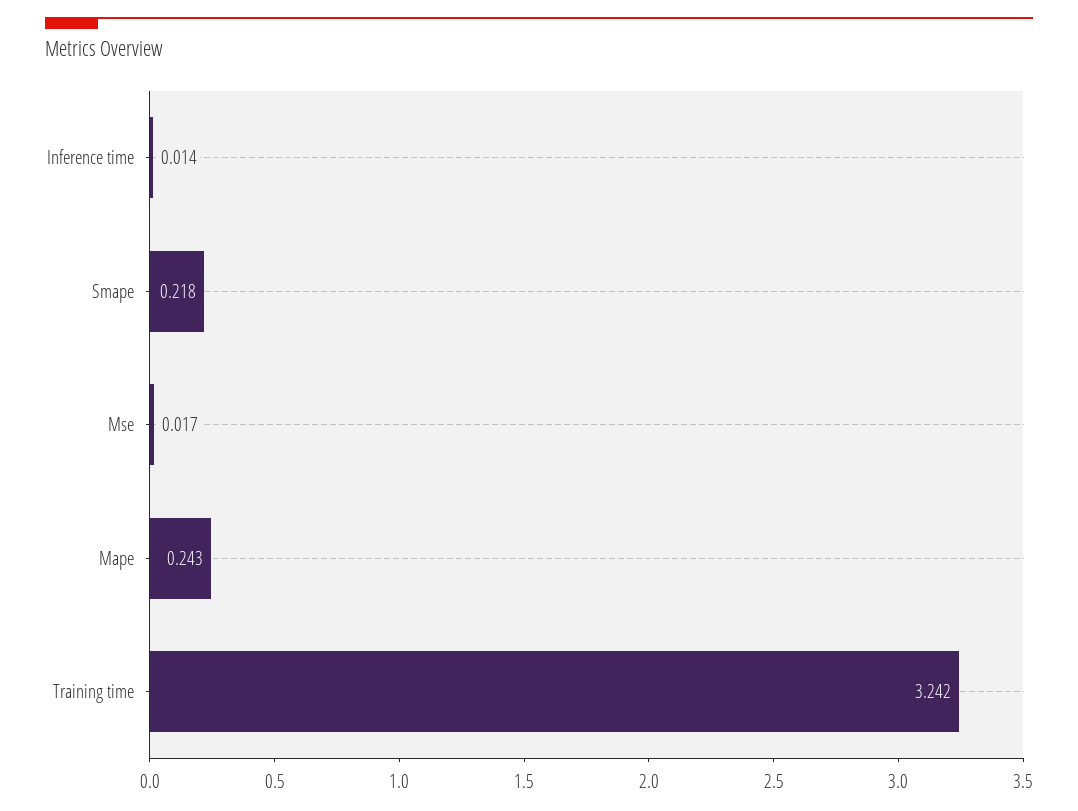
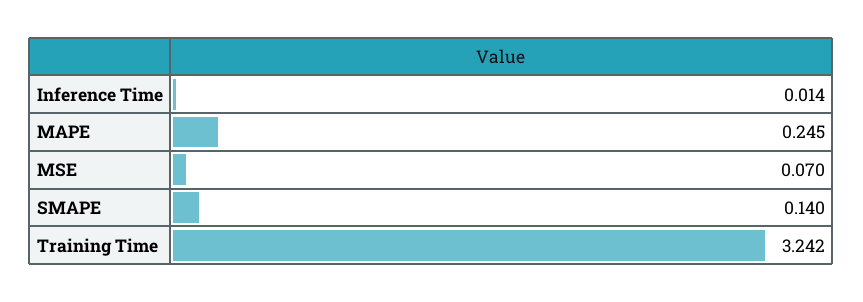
  {
    "Inference time": 0.014,
-   "Smape": 0.218,
+   "Smape": 0.14,
-   "Mse": 0.017,
+   "Mse": 0.07,
-   "Mape": 0.243,
+   "Mape": 0.245,
    "Training time": 3.242
  }

